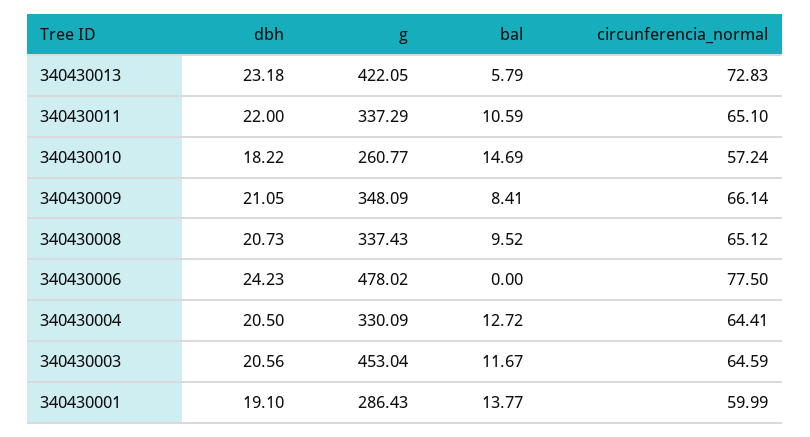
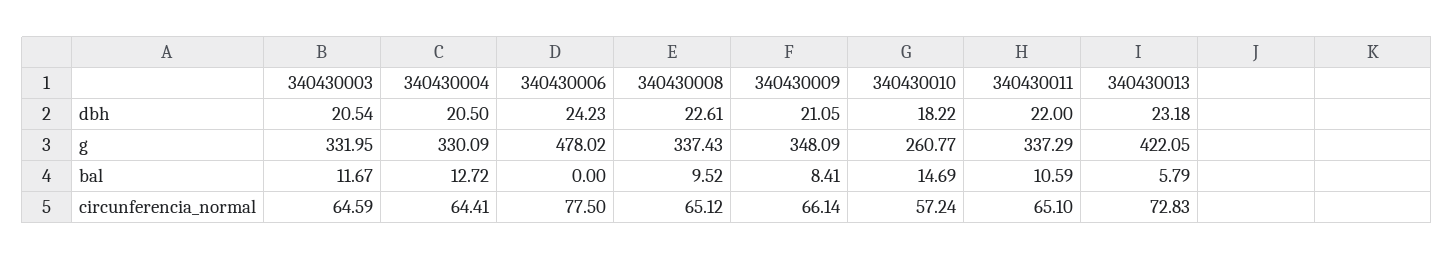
  {
    "dbh": {
      "340430013": 23.18,
      "340430011": 22,
      "340430010": 18.22,
      "340430009": 21.05,
-     "340430008": 20.73,
+     "340430008": 22.61,
      "340430006": 24.23,
      "340430004": 20.5,
-     "340430003": 20.56,
+     "340430003": 20.54
-     "340430001": 19.1
    },
    "g": {
      "340430013": 422.05,
      "340430011": 337.29,
      "340430010": 260.77,
      "340430009": 348.09,
      "340430008": 337.43,
      "340430006": 478.02,
      "340430004": 330.09,
-     "340430003": 453.04,
+     "340430003": 331.95
-     "340430001": 286.43
    },
    "bal": {
      "340430013": 5.79,
      "340430011": 10.59,
      "340430010": 14.69,
      "340430009": 8.41,
      "340430008": 9.52,
      "340430006": 0,
      "340430004": 12.72,
-     "340430003": 11.67,
+     "340430003": 11.67
-     "340430001": 13.77
    },
    "circunferencia_normal": {
      "340430013": 72.83,
      "340430011": 65.1,
      "340430010": 57.24,
      "340430009": 66.14,
      "340430008": 65.12,
      "340430006": 77.5,
      "340430004": 64.41,
-     "340430003": 64.59,
+     "340430003": 64.59
-     "340430001": 59.99
    }
  }

